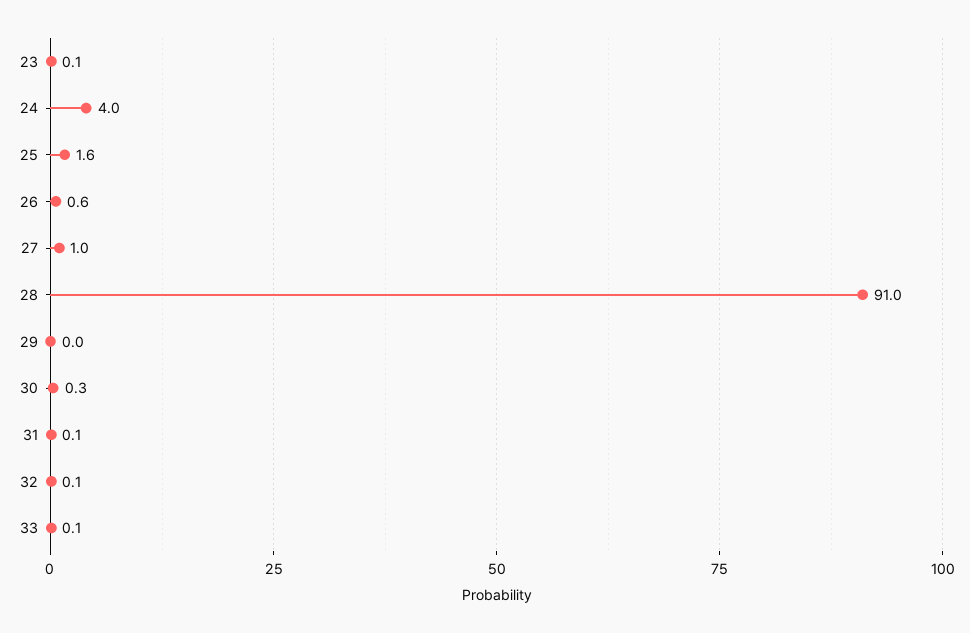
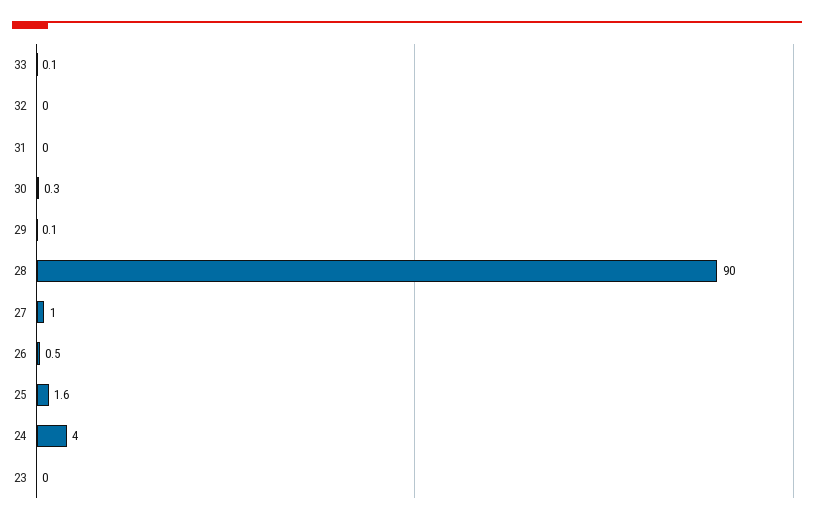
  {
-   "23": 0.1,
+   "23": 0,
    "24": 4,
    "25": 1.6,
-   "26": 0.6,
+   "26": 0.5,
    "27": 1,
-   "28": 91,
+   "28": 90,
-   "29": 0,
+   "29": 0.1,
    "30": 0.3,
-   "31": 0.1,
+   "31": 0,
-   "32": 0.1,
+   "32": 0,
    "33": 0.1
  }

